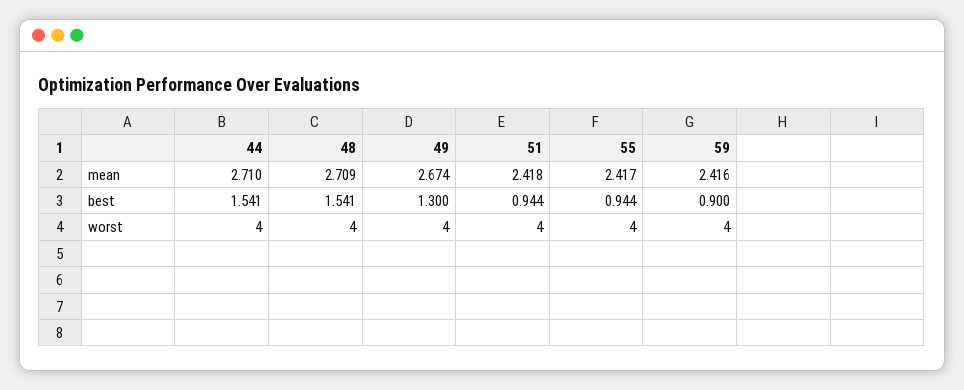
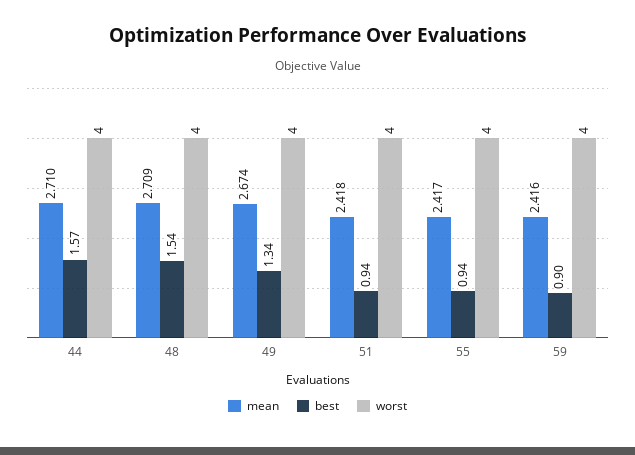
  {
    "mean": {
      "44": 2.71,
      "48": 2.709,
      "49": 2.674,
      "51": 2.418,
      "55": 2.417,
      "59": 2.416
    },
    "best": {
-     "44": 1.541,
+     "44": 1.57,
      "48": 1.541,
-     "49": 1.3,
+     "49": 1.34,
      "51": 0.944,
      "55": 0.944,
      "59": 0.9
    },
    "worst": {
      "44": 4,
      "48": 4,
      "49": 4,
      "51": 4,
      "55": 4,
      "59": 4
    }
  }

